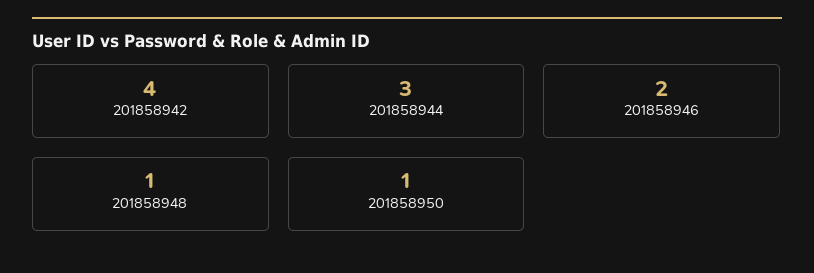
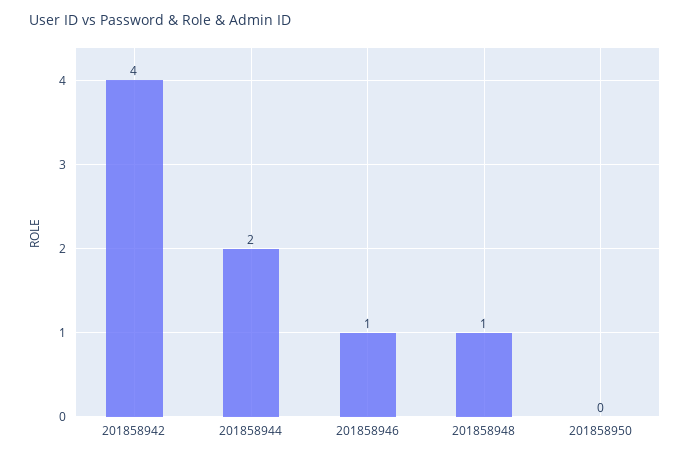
  {
    "201858942": 4,
-   "201858944": 3,
+   "201858944": 2,
-   "201858946": 2,
+   "201858946": 1,
    "201858948": 1,
-   "201858950": 1
+   "201858950": 0
  }

